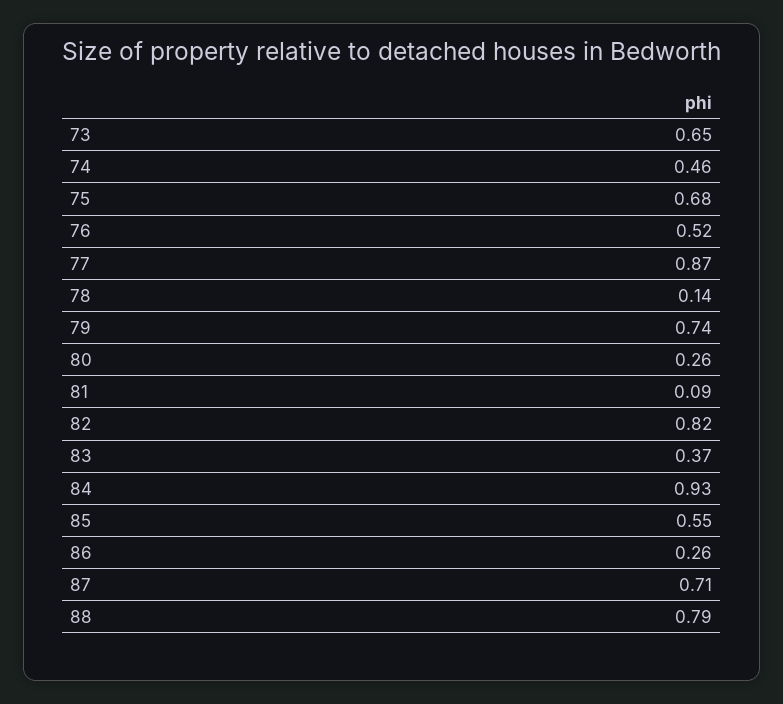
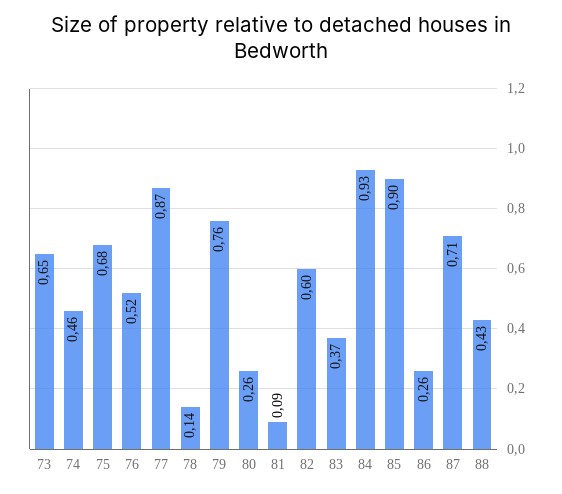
  {
    "73": 0.65,
    "74": 0.46,
    "75": 0.68,
    "76": 0.52,
    "77": 0.87,
    "78": 0.14,
-   "79": 0.74,
+   "79": 0.76,
    "80": 0.26,
    "81": 0.09,
-   "82": 0.82,
+   "82": 0.6,
    "83": 0.37,
    "84": 0.93,
-   "85": 0.55,
+   "85": 0.9,
    "86": 0.26,
    "87": 0.71,
-   "88": 0.79
+   "88": 0.43
  }

